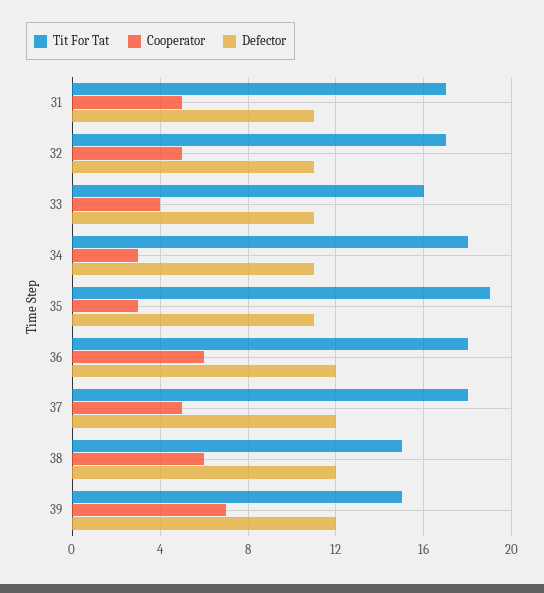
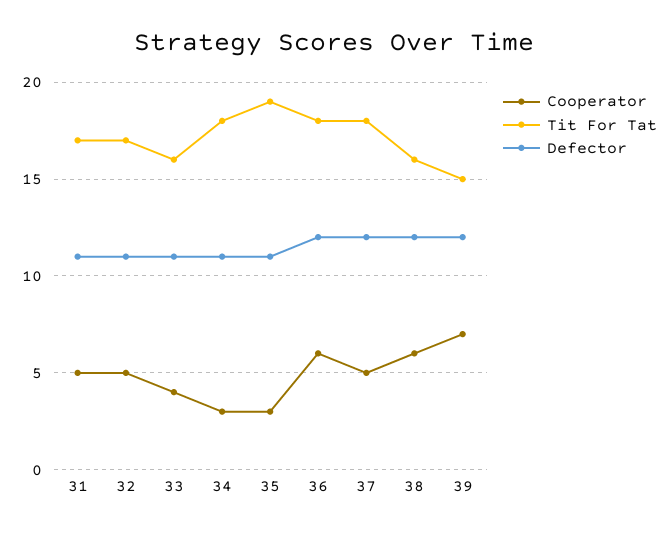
  {
    "Tit For Tat": {
      "31": 17,
      "32": 17,
      "33": 16,
      "34": 18,
      "35": 19,
      "36": 18,
      "37": 18,
-     "38": 15,
+     "38": 16,
      "39": 15
    },
    "Cooperator": {
      "31": 5,
      "32": 5,
      "33": 4,
      "34": 3,
      "35": 3,
      "36": 6,
      "37": 5,
      "38": 6,
      "39": 7
    },
    "Defector": {
      "31": 11,
      "32": 11,
      "33": 11,
      "34": 11,
      "35": 11,
      "36": 12,
      "37": 12,
      "38": 12,
      "39": 12
    }
  }

